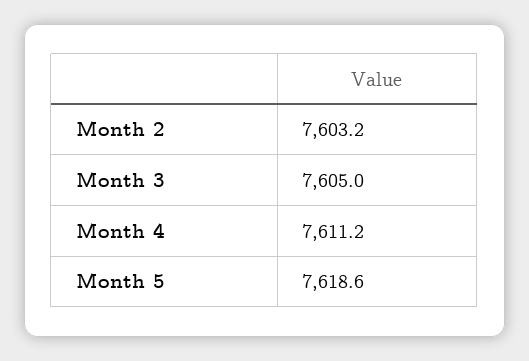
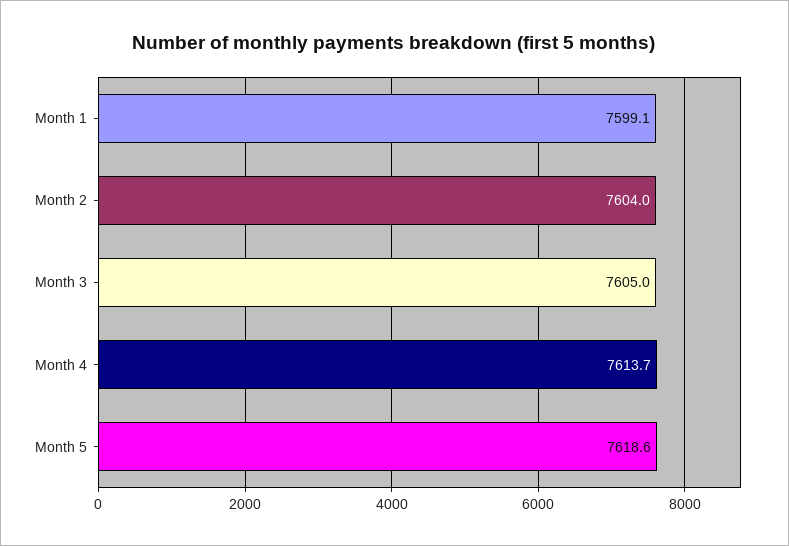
  {
-   "Month 2": 7603.2,
+   "Month 2": 7604,
    "Month 3": 7605,
-   "Month 4": 7611.2,
+   "Month 4": 7613.7,
-   "Month 5": 7618.6
+   "Month 5": 7618.6,
+   "Month 1": 7599.1
  }

